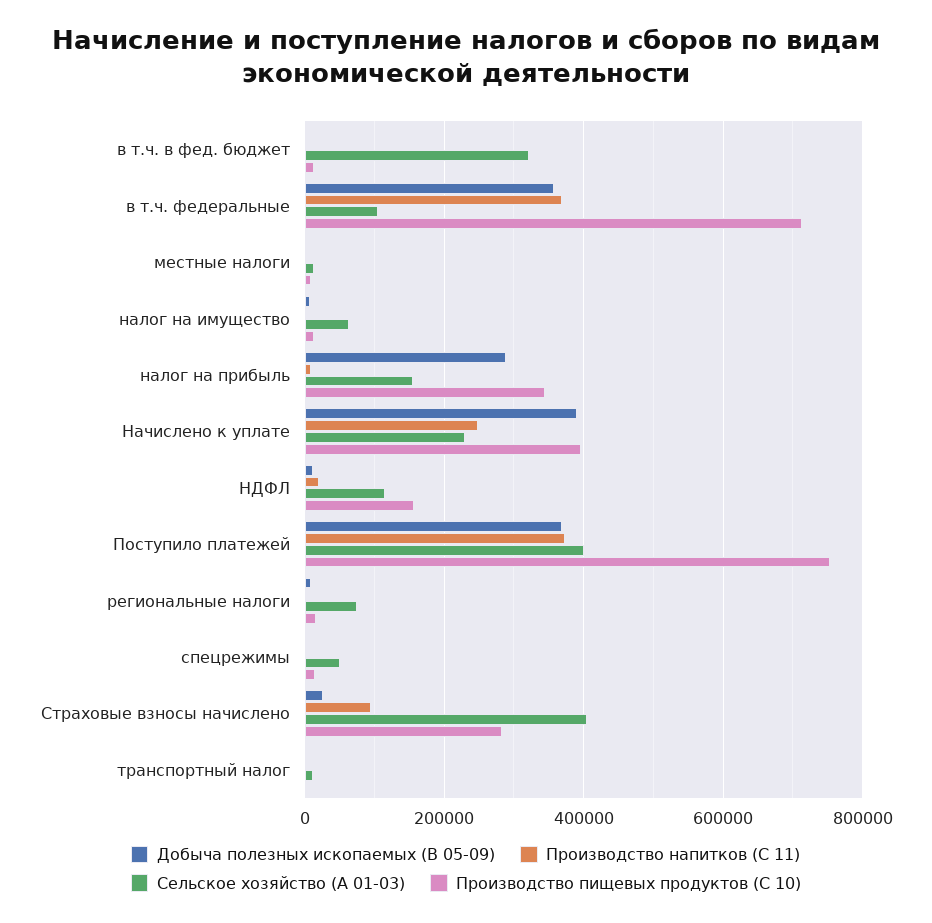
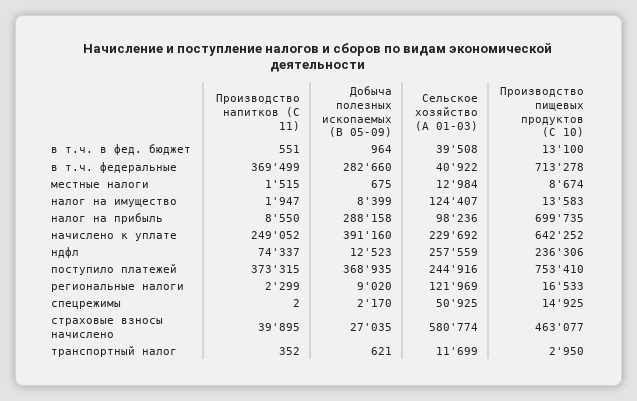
  {
    "Добыча полезных ископаемых (B 05-09)": {
      "в т.ч. в фед. бюджет": 964,
-     "в т.ч. федеральные": 360000,
+     "в т.ч. федеральные": 282660,
      "местные налоги": 675,
      "налог на имущество": 8399,
      "налог на прибыль": 288158,
      "Начислено к уплате": 391160,
      "НДФЛ": 12523,
      "Поступило платежей": 368935,
      "региональные налоги": 9020,
      "спецрежимы": 2170,
      "Страховые взносы начислено": 27035,
      "транспортный налог": 621
    },
    "Производство напитков (С 11)": {
      "в т.ч. в фед. бюджет": 551,
      "в т.ч. федеральные": 369499,
      "местные налоги": 1515,
      "налог на имущество": 1947,
      "налог на прибыль": 8550,
      "Начислено к уплате": 249052,
-     "НДФЛ": 20000,
+     "НДФЛ": 74337,
      "Поступило платежей": 373315,
      "региональные налоги": 2299,
      "спецрежимы": 2,
-     "Страховые взносы начислено": 100000,
+     "Страховые взносы начислено": 39895,
      "транспортный налог": 352
    },
    "Сельское хозяйство (А 01-03)": {
-     "в т.ч. в фед. бюджет": 320000,
+     "в т.ч. в фед. бюджет": 39508,
-     "в т.ч. федеральные": 100000,
+     "в т.ч. федеральные": 40922,
      "местные налоги": 12984,
-     "налог на имущество": 60000,
+     "налог на имущество": 124407,
-     "налог на прибыль": 160000,
+     "налог на прибыль": 98236,
      "Начислено к уплате": 229692,
-     "НДФЛ": 120000,
+     "НДФЛ": 257559,
-     "Поступило платежей": 400000,
+     "Поступило платежей": 244916,
-     "региональные налоги": 80000,
+     "региональные налоги": 121969,
      "спецрежимы": 50925,
-     "Страховые взносы начислено": 400000,
+     "Страховые взносы начислено": 580774,
      "транспортный налог": 11699
    },
    "Производство пищевых продуктов (С 10)": {
      "в т.ч. в фед. бюджет": 13100,
      "в т.ч. федеральные": 713278,
      "местные налоги": 8674,
      "налог на имущество": 13583,
-     "налог на прибыль": 340000,
+     "налог на прибыль": 699735,
-     "Начислено к уплате": 400000,
+     "Начислено к уплате": 642252,
-     "НДФЛ": 160000,
+     "НДФЛ": 236306,
      "Поступило платежей": 753410,
      "региональные налоги": 16533,
      "спецрежимы": 14925,
-     "Страховые взносы начислено": 280000,
+     "Страховые взносы начислено": 463077,
      "транспортный налог": 2950
    }
  }

